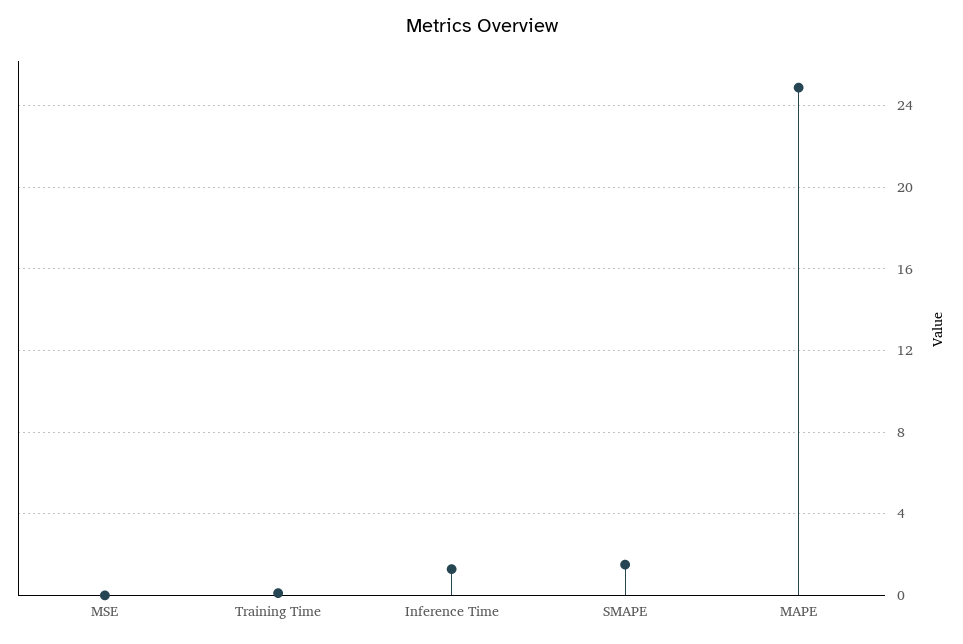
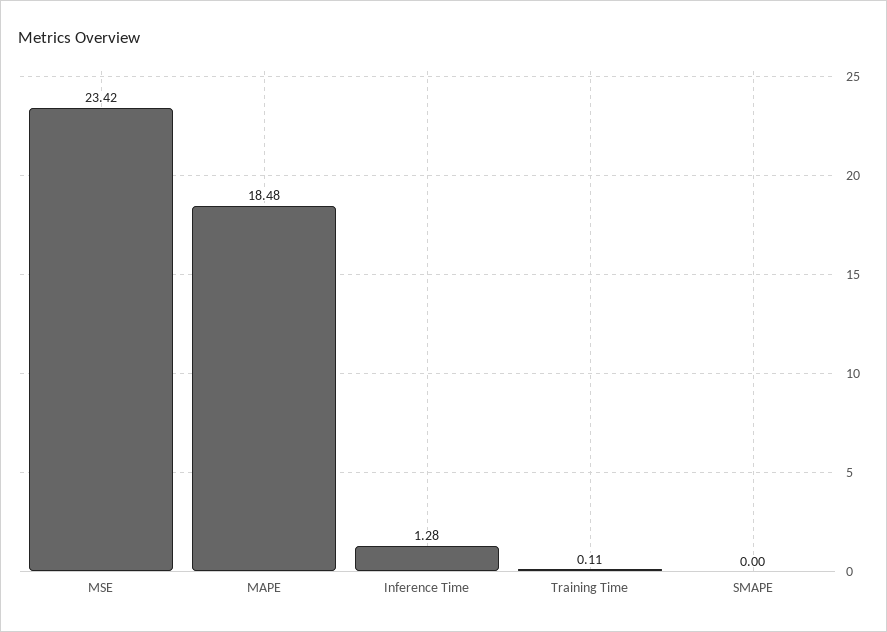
  {
-   "MSE": 0,
+   "MSE": 23.42,
    "Training Time": 0.11,
    "Inference Time": 1.28,
-   "SMAPE": 1.5,
+   "SMAPE": 0,
-   "MAPE": 25
+   "MAPE": 18.48
  }

